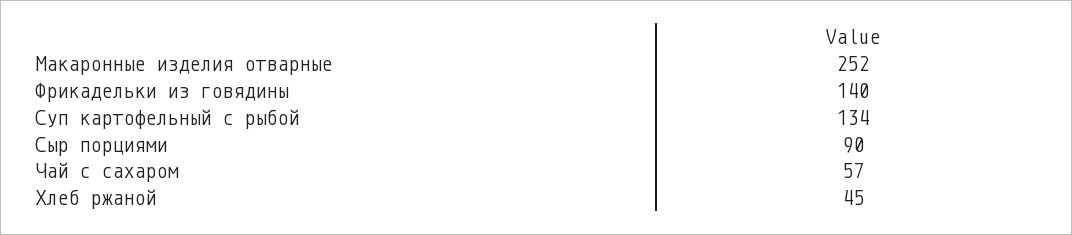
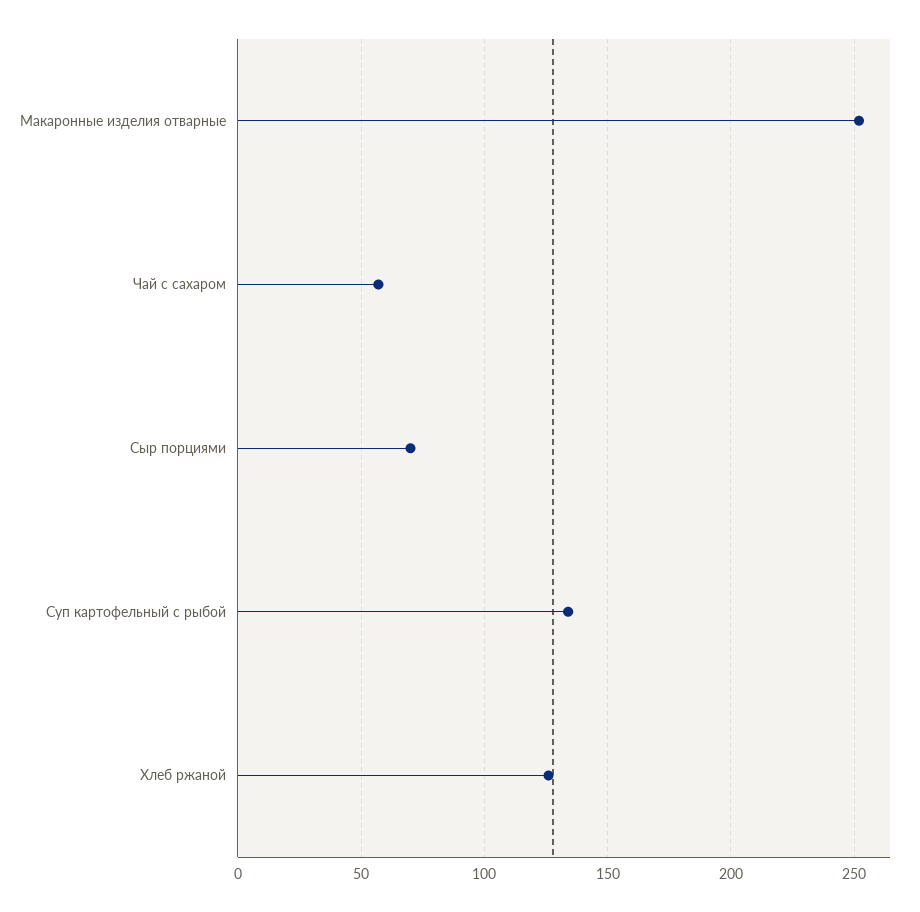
  {
    "Макаронные изделия отварные": 252,
-   "Фрикадельки из говядины": 140,
    "Суп картофельный с рыбой": 134,
-   "Сыр порциями": 90,
+   "Сыр порциями": 70,
    "Чай с сахаром": 57,
-   "Хлеб ржаной": 45
+   "Хлеб ржаной": 125
  }

